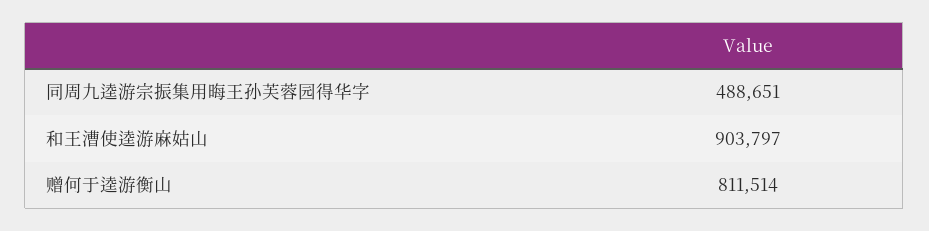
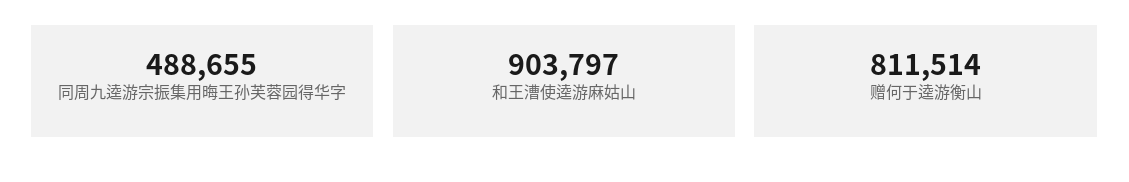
  {
-   "同周九逵游宗振集用晦王孙芙蓉园得华字": 488651,
+   "同周九逵游宗振集用晦王孙芙蓉园得华字": 488655,
    "和王漕使逵游麻姑山": 903797,
    "赠何于逵游衡山": 811514
  }

